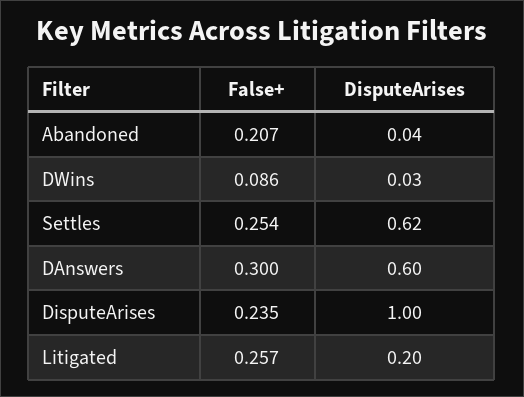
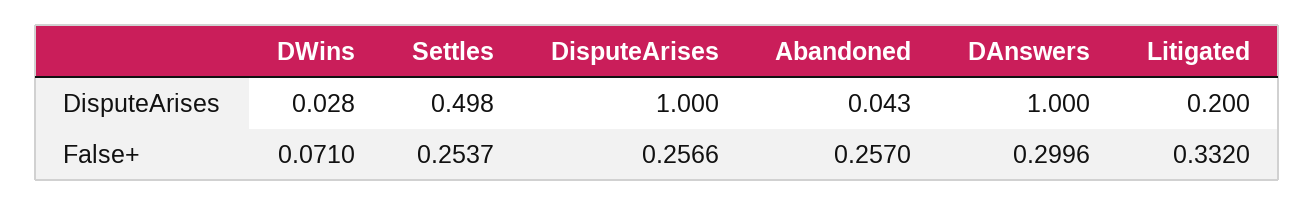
  {
    "False+": {
-     "Abandoned": 0.207,
+     "Abandoned": 0.257,
-     "DWins": 0.086,
+     "DWins": 0.071,
      "Settles": 0.2537,
      "DAnswers": 0.2996,
-     "DisputeArises": 0.235,
+     "DisputeArises": 0.2566,
-     "Litigated": 0.257
+     "Litigated": 0.332
    },
    "DisputeArises": {
      "Abandoned": 0.043,
      "DWins": 0.028,
-     "Settles": 0.62,
+     "Settles": 0.498,
-     "DAnswers": 0.6,
+     "DAnswers": 1,
      "DisputeArises": 1,
      "Litigated": 0.2
    }
  }

